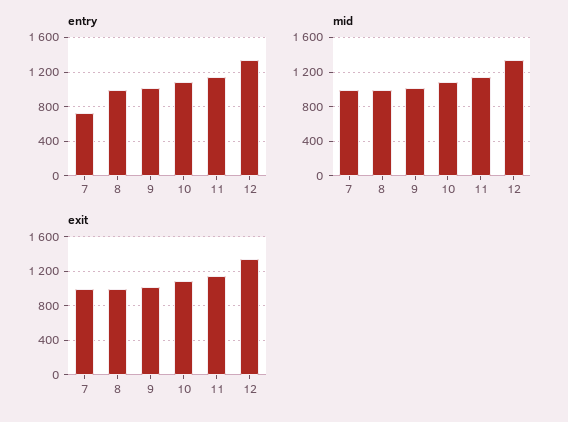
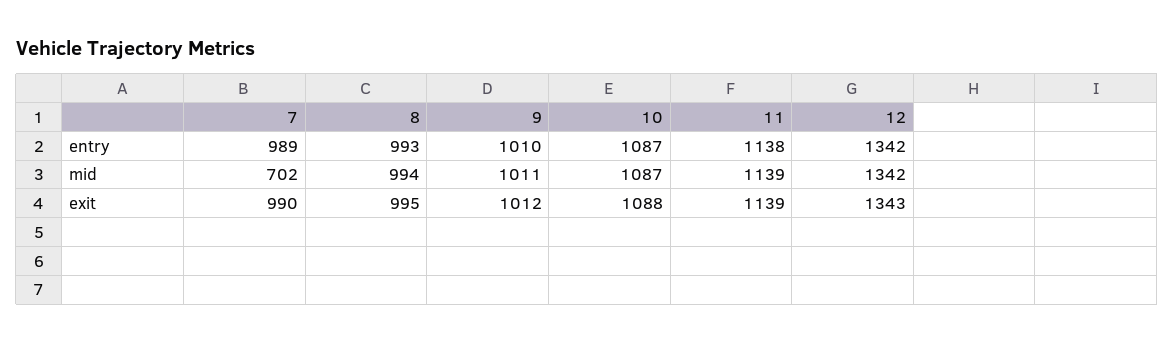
  {
    "entry": {
-     "7": 700,
+     "7": 989,
      "8": 993,
      "9": 1010,
      "10": 1087,
      "11": 1138,
      "12": 1342
    },
    "mid": {
-     "7": 1000,
+     "7": 702,
      "8": 994,
      "9": 1011,
      "10": 1087,
      "11": 1139,
      "12": 1342
    },
    "exit": {
      "7": 990,
      "8": 995,
      "9": 1012,
      "10": 1088,
      "11": 1139,
      "12": 1343
    }
  }

